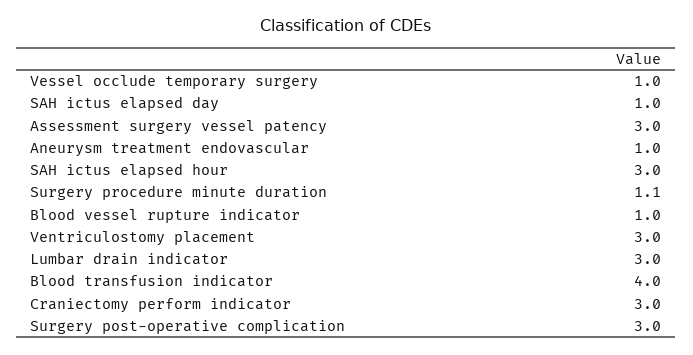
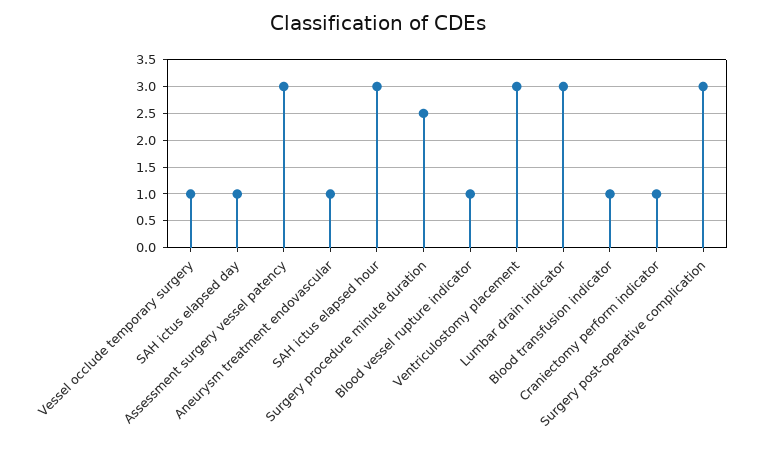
  {
    "Vessel occlude temporary surgery": 1,
    "SAH ictus elapsed day": 1,
    "Assessment surgery vessel patency": 3,
    "Aneurysm treatment endovascular": 1,
    "SAH ictus elapsed hour": 3,
-   "Surgery procedure minute duration": 1.1,
+   "Surgery procedure minute duration": 2.5,
    "Blood vessel rupture indicator": 1,
    "Ventriculostomy placement": 3,
    "Lumbar drain indicator": 3,
-   "Blood transfusion indicator": 4,
+   "Blood transfusion indicator": 1,
-   "Craniectomy perform indicator": 3,
+   "Craniectomy perform indicator": 1,
    "Surgery post-operative complication": 3
  }

